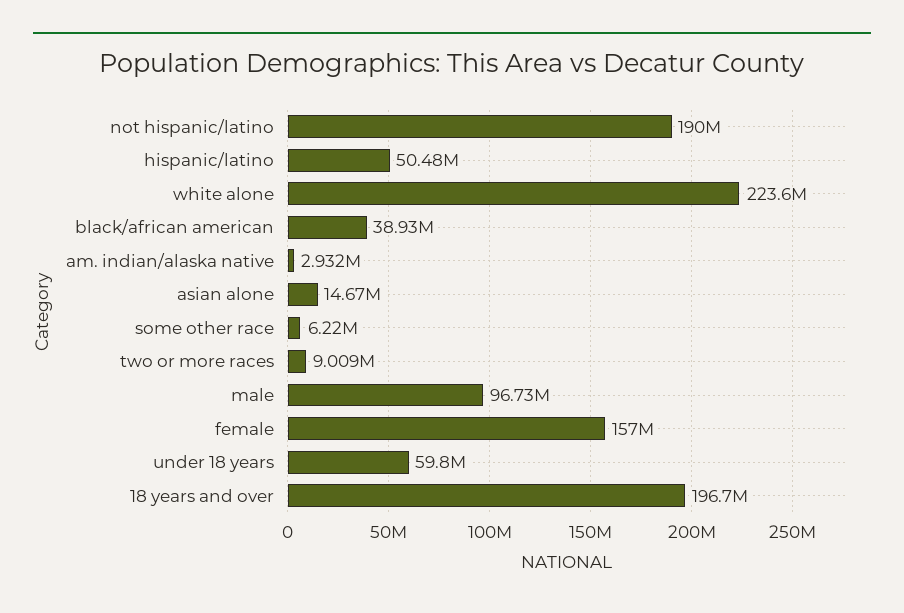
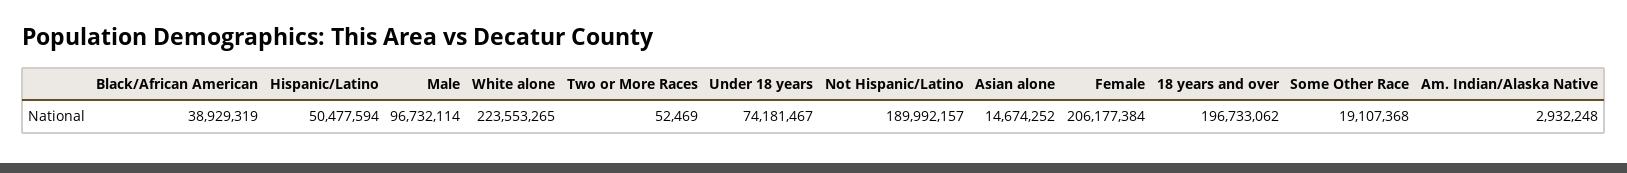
  {
    "not hispanic/latino": 189992157,
    "hispanic/latino": 50477594,
    "white alone": 223553265,
    "black/african american": 38929319,
    "am. indian/alaska native": 2932248,
    "asian alone": 14674252,
-   "some other race": 6220000,
+   "some other race": 19107368,
-   "two or more races": 9009000,
+   "two or more races": 52469,
    "male": 96732114,
-   "female": 157000000,
+   "female": 206177384,
-   "under 18 years": 59800000,
+   "under 18 years": 74181467,
    "18 years and over": 196733062
  }

